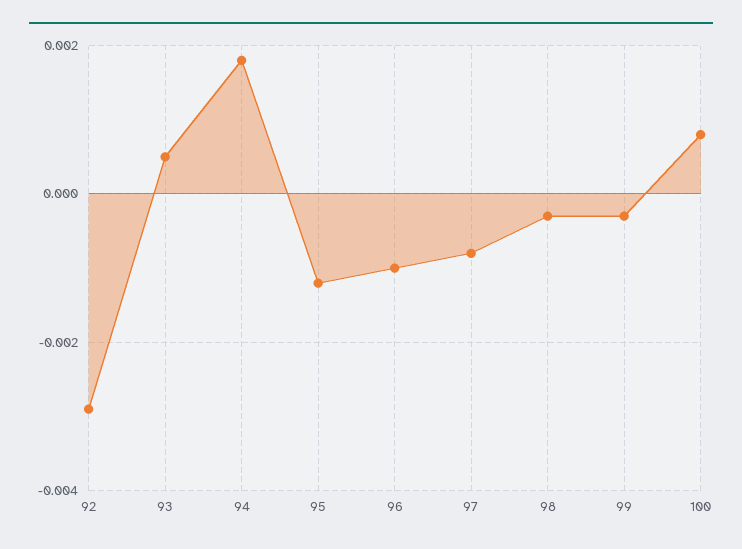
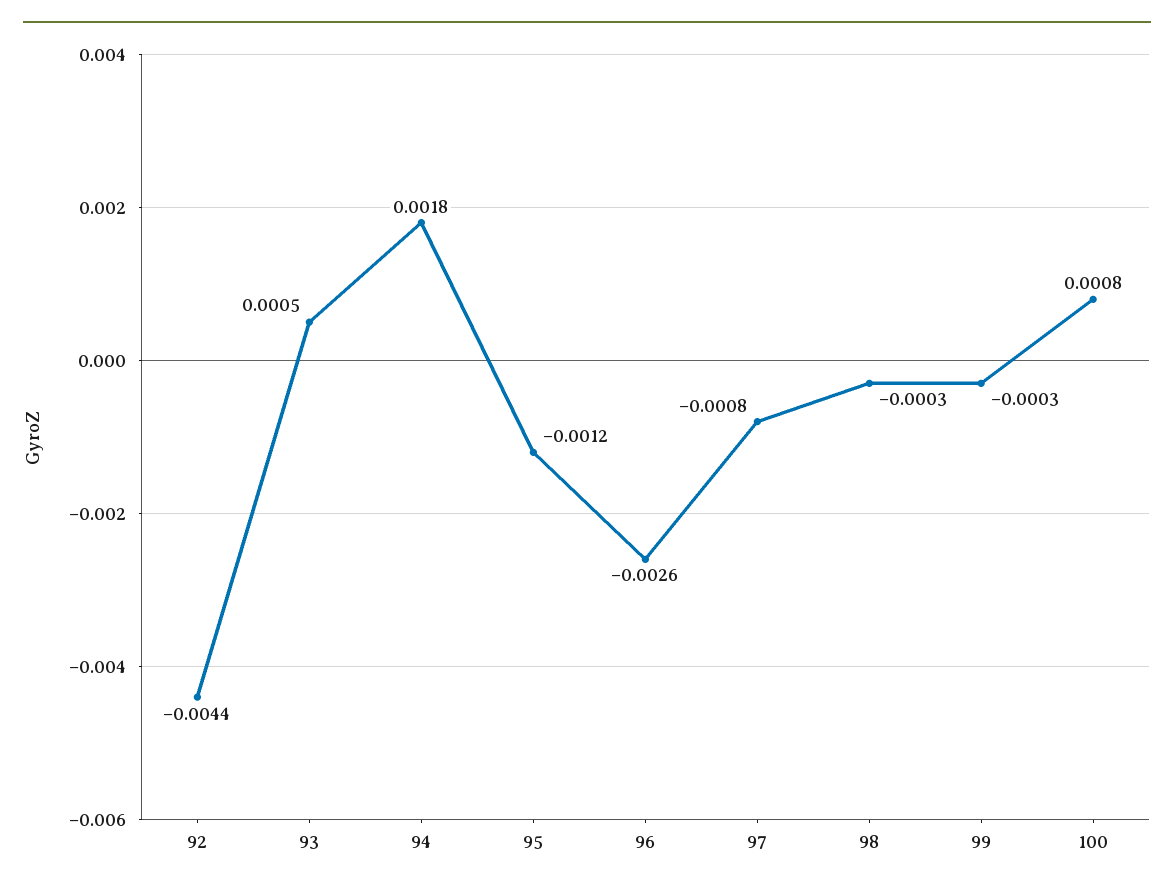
  {
-   "92": -0.003,
+   "92": -0.0044,
    "93": 0.0005,
    "94": 0.0018,
    "95": -0.0012,
-   "96": -0.001,
+   "96": -0.0026,
    "97": -0.0008,
    "98": -0.0003,
    "99": -0.0003,
    "100": 0.0008
  }

